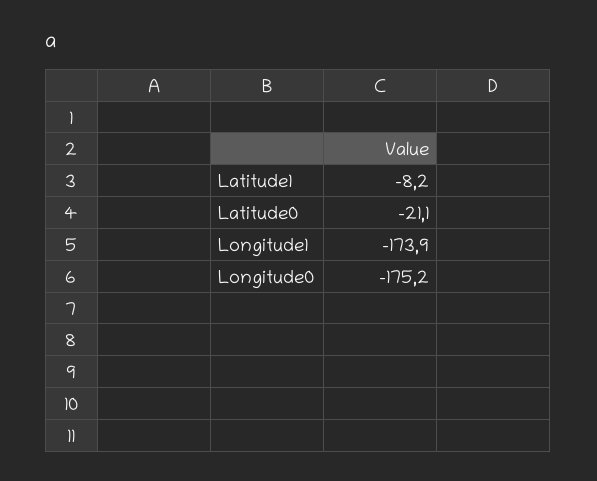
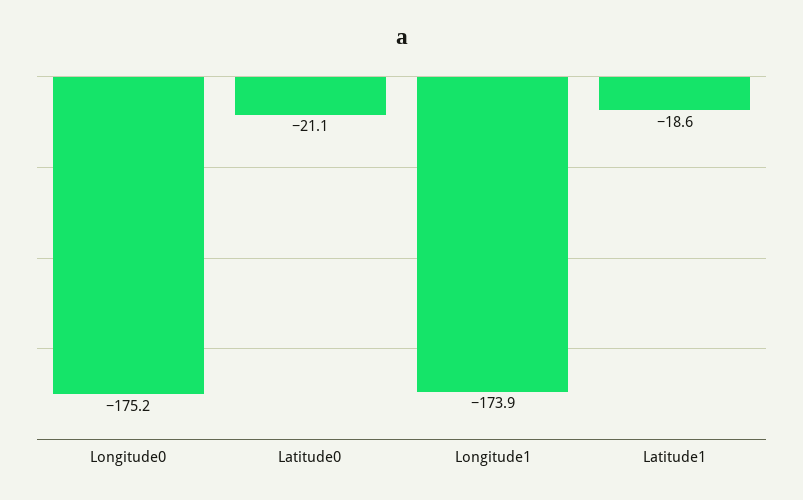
  {
-   "Latitude1": -8.2,
+   "Latitude1": -18.6,
    "Latitude0": -21.1,
    "Longitude1": -173.9,
    "Longitude0": -175.2
  }

